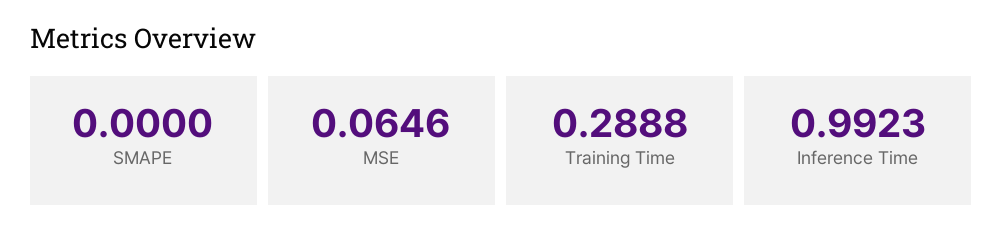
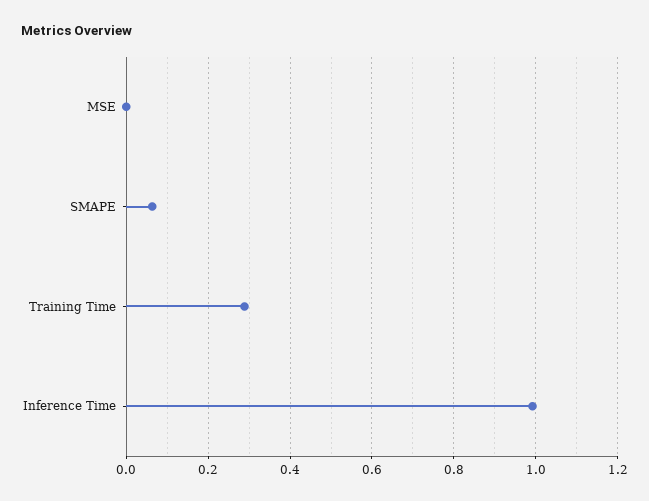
  {
-   "SMAPE": 0,
+   "SMAPE": 0.06,
-   "MSE": 0.0646,
+   "MSE": 0,
    "Training Time": 0.2888,
    "Inference Time": 0.9923
  }

